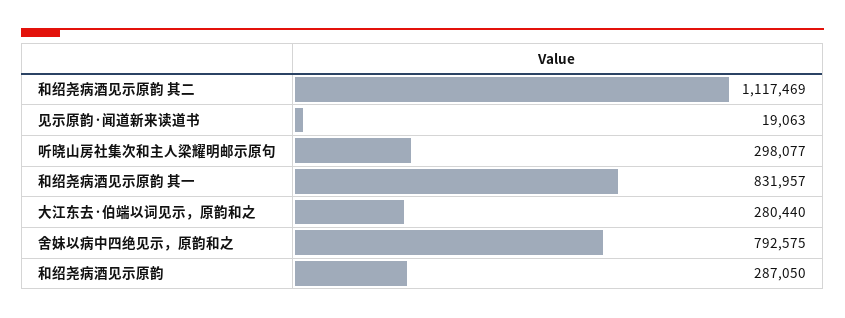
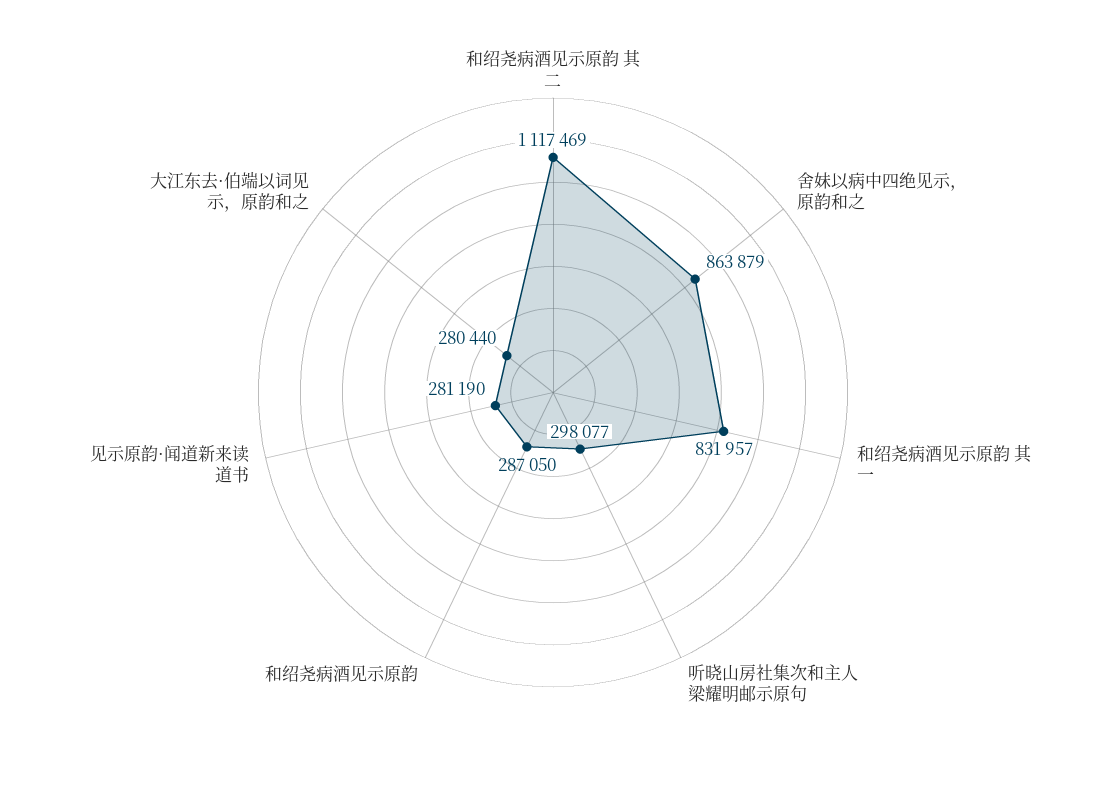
  {
    "和绍尧病酒见示原韵 其二": 1117469,
-   "见示原韵·闻道新来读道书": 19063,
+   "见示原韵·闻道新来读道书": 281190,
    "听晓山房社集次和主人梁耀明邮示原句": 298077,
    "和绍尧病酒见示原韵 其一": 831957,
    "大江东去·伯端以词见示，原韵和之": 280440,
-   "舍妹以病中四绝见示，原韵和之": 792575,
+   "舍妹以病中四绝见示，原韵和之": 863879,
    "和绍尧病酒见示原韵": 287050
  }

